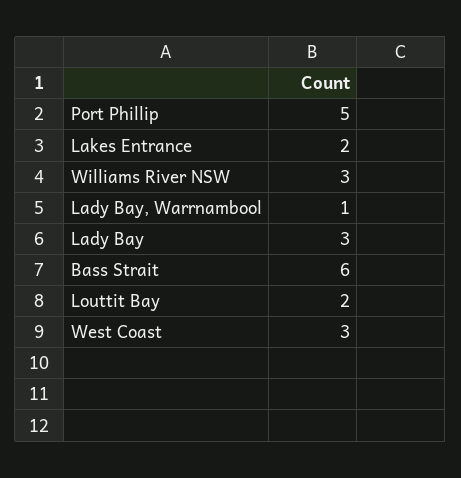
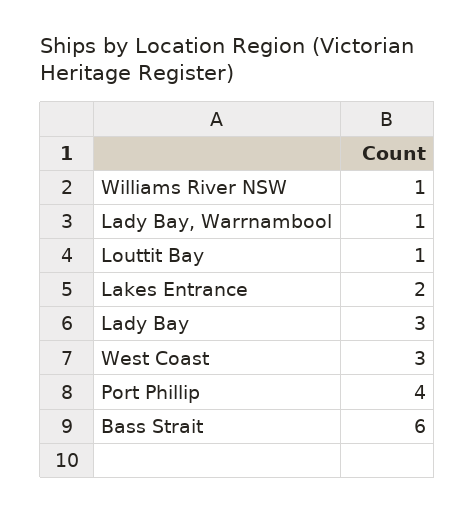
  {
-   "Port Phillip": 5,
+   "Port Phillip": 4,
    "Lakes Entrance": 2,
-   "Williams River NSW": 3,
+   "Williams River NSW": 1,
    "Lady Bay, Warrnambool": 1,
    "Lady Bay": 3,
    "Bass Strait": 6,
-   "Louttit Bay": 2,
+   "Louttit Bay": 1,
    "West Coast": 3
  }

